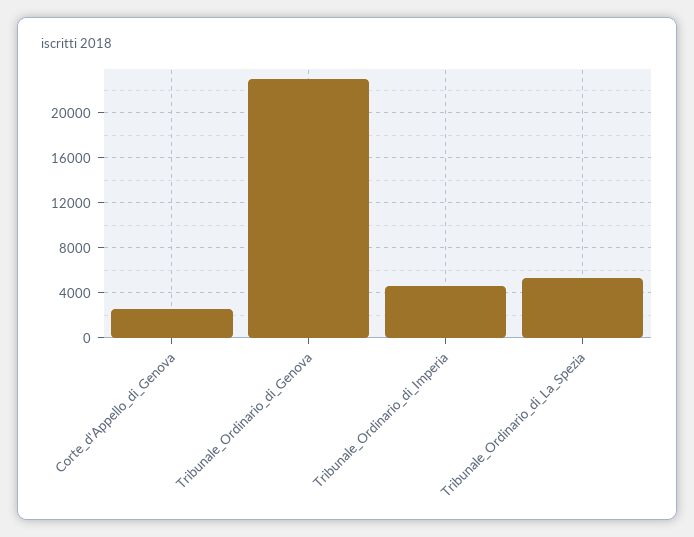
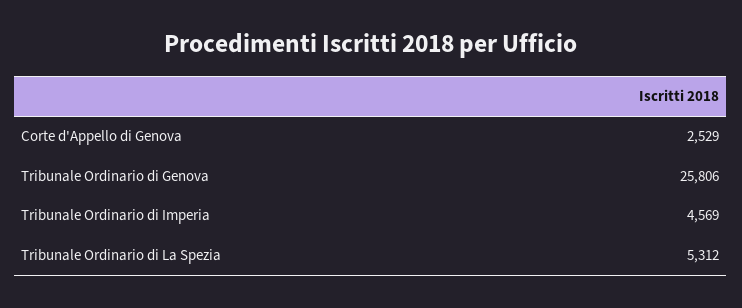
  {
    "Corte_d'Appello_di_Genova": 2529,
-   "Tribunale_Ordinario_di_Genova": 23000,
+   "Tribunale_Ordinario_di_Genova": 25806,
    "Tribunale_Ordinario_di_Imperia": 4569,
    "Tribunale_Ordinario_di_La_Spezia": 5312
  }

